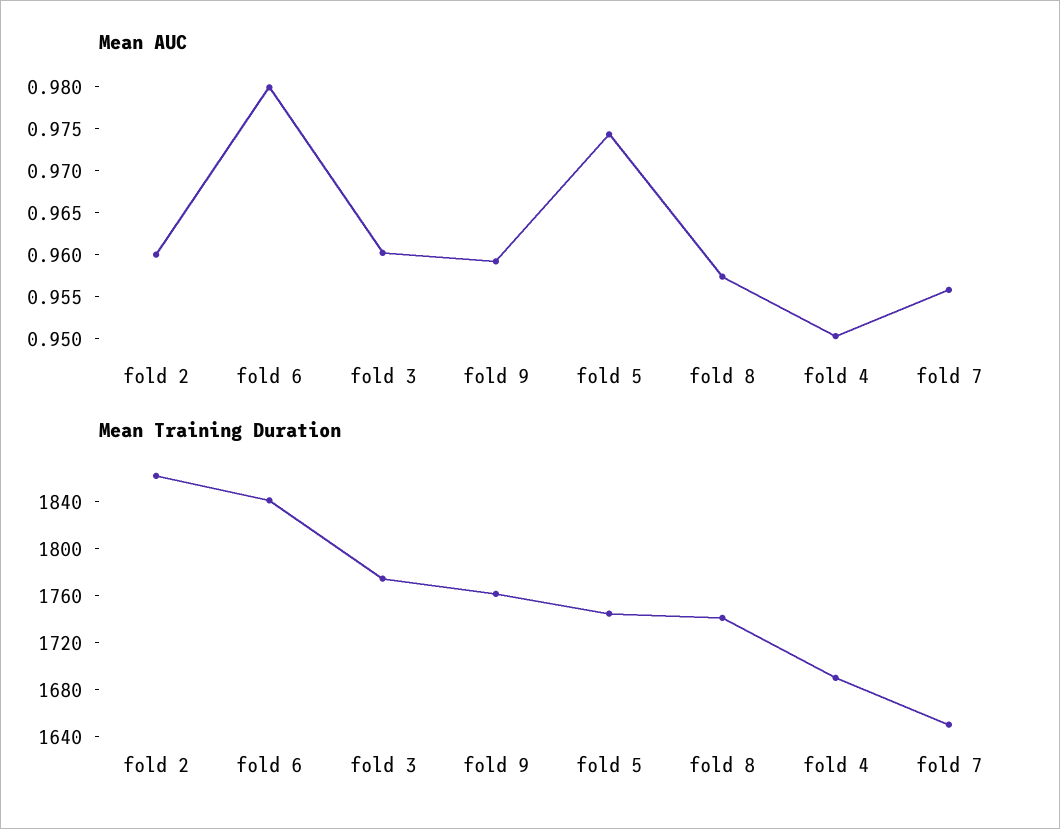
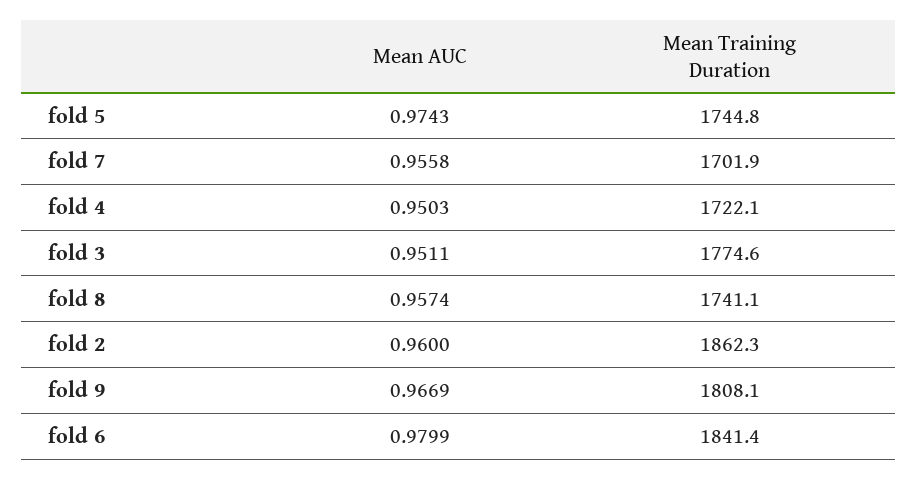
  {
    "Mean AUC": {
      "fold 2": 0.96,
      "fold 6": 0.9799,
-     "fold 3": 0.96,
+     "fold 3": 0.9511,
-     "fold 9": 0.959,
+     "fold 9": 0.9669,
      "fold 5": 0.9743,
      "fold 8": 0.9574,
      "fold 4": 0.9503,
      "fold 7": 0.9558
    },
    "Mean Training Duration": {
      "fold 2": 1862.3,
      "fold 6": 1841.4,
      "fold 3": 1774.6,
-     "fold 9": 1760,
+     "fold 9": 1808.1,
      "fold 5": 1744.8,
      "fold 8": 1741.1,
-     "fold 4": 1690,
+     "fold 4": 1722.1,
-     "fold 7": 1650
+     "fold 7": 1701.9
    }
  }

